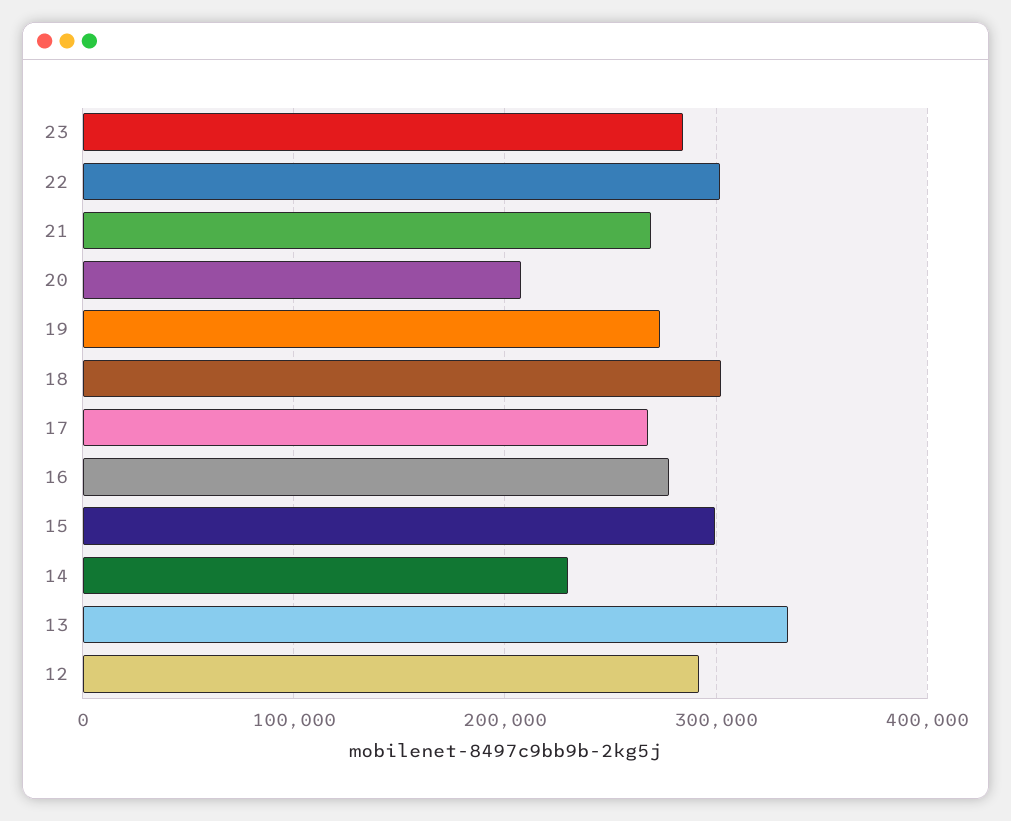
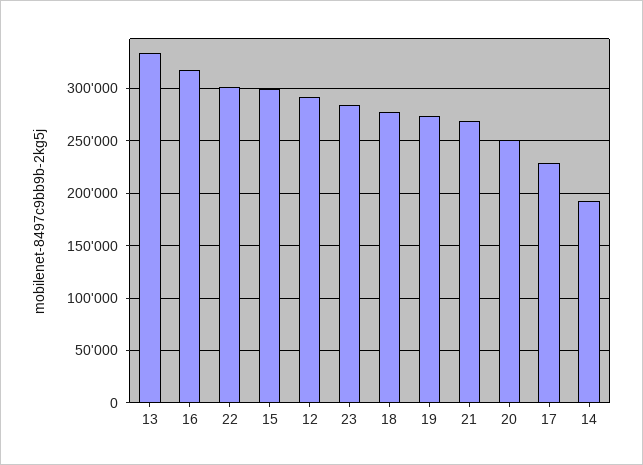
  {
    "23": 280000,
    "22": 300000,
    "21": 270000,
-   "20": 210000,
+   "20": 250000,
    "19": 270000,
-   "18": 300000,
+   "18": 280000,
-   "17": 270000,
+   "17": 230000,
-   "16": 280000,
+   "16": 320000,
    "15": 300000,
-   "14": 230000,
+   "14": 190000,
    "13": 330000,
    "12": 290000
  }

